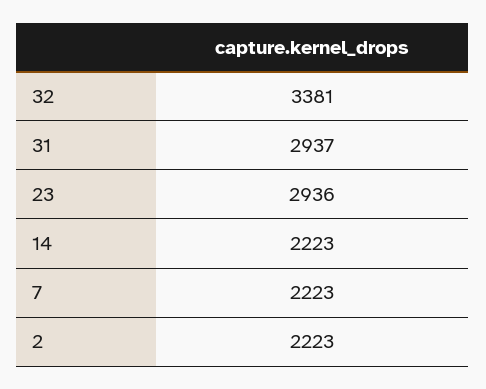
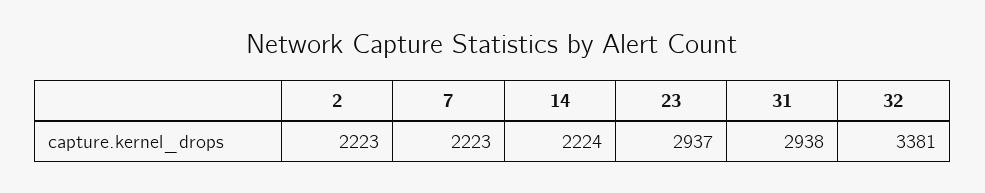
  {
    "32": 3381,
-   "31": 2937,
+   "31": 2938,
-   "23": 2936,
+   "23": 2937,
-   "14": 2223,
+   "14": 2224,
    "7": 2223,
    "2": 2223
  }

